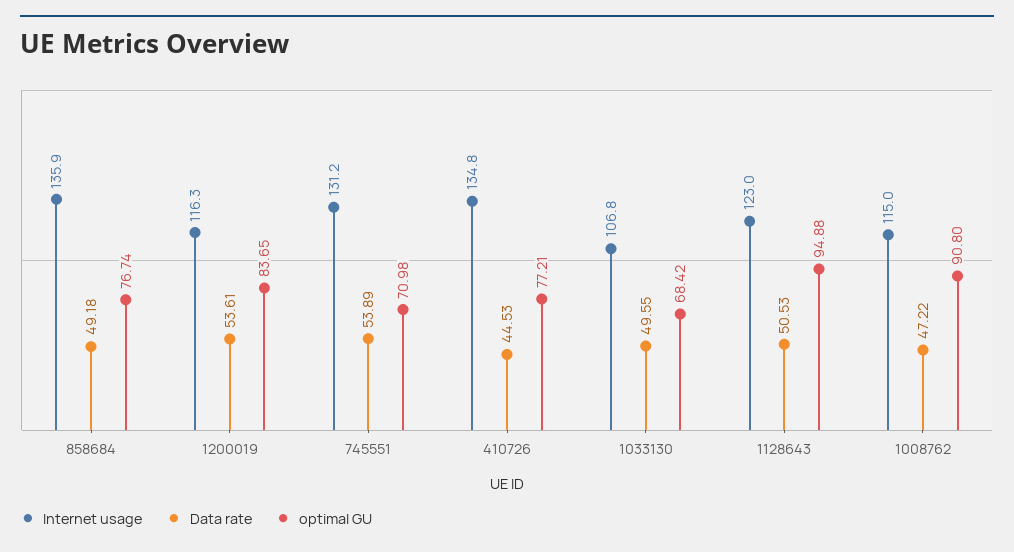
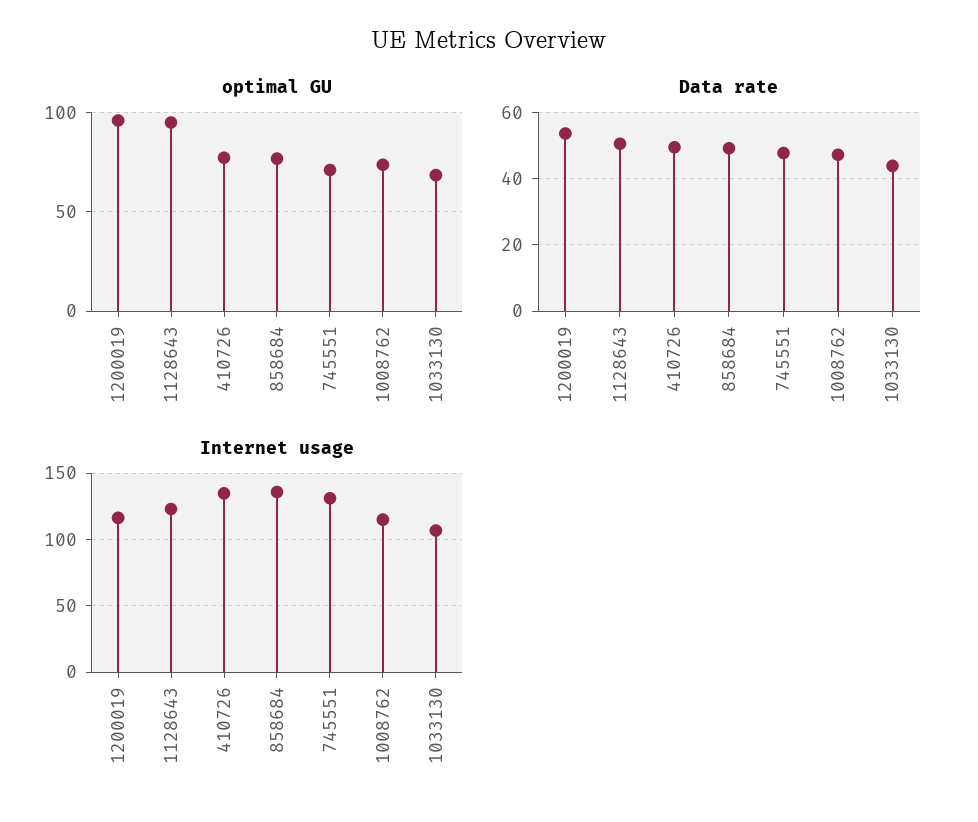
  {
    "Internet usage": {
      "858684": 135.9,
      "1200019": 116.3,
      "745551": 131.2,
      "410726": 134.8,
      "1033130": 106.8,
      "1128643": 123,
      "1008762": 115
    },
    "Data rate": {
      "858684": 49.18,
      "1200019": 53.61,
-     "745551": 53.89,
+     "745551": 48,
-     "410726": 44.53,
+     "410726": 50,
-     "1033130": 49.55,
+     "1033130": 44,
      "1128643": 50.53,
      "1008762": 47.22
    },
    "optimal GU": {
      "858684": 76.74,
-     "1200019": 83.65,
+     "1200019": 95,
      "745551": 70.98,
      "410726": 77.21,
      "1033130": 68.42,
      "1128643": 94.88,
-     "1008762": 90.8
+     "1008762": 75
    }
  }

